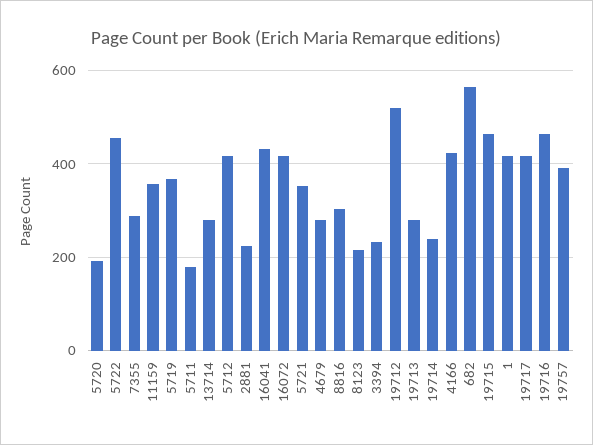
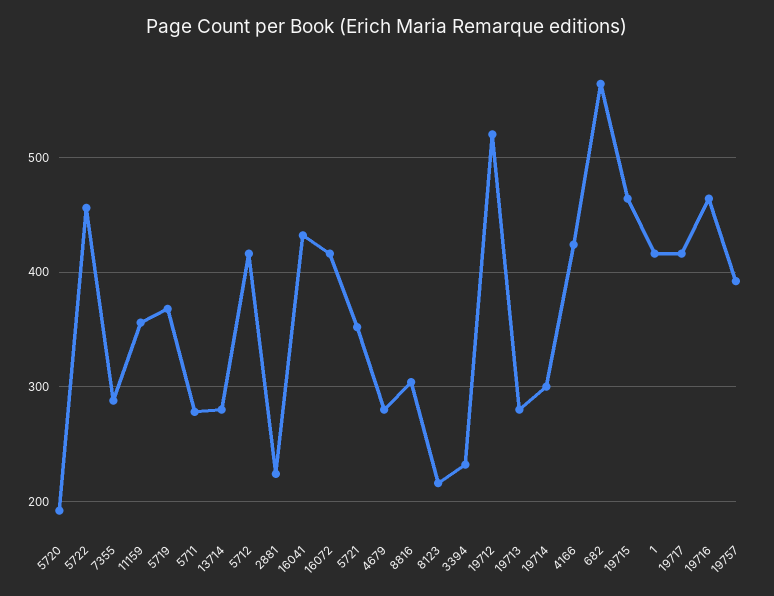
  {
    "5720": 190,
    "5722": 460,
    "7355": 290,
    "11159": 360,
    "5719": 370,
-   "5711": 180,
+   "5711": 280,
    "13714": 280,
    "5712": 420,
    "2881": 220,
    "16041": 430,
    "16072": 420,
    "5721": 350,
    "4679": 280,
    "8816": 300,
    "8123": 220,
    "3394": 230,
    "19712": 520,
    "19713": 280,
-   "19714": 240,
+   "19714": 300,
    "4166": 420,
    "682": 560,
    "19715": 460,
    "1": 420,
    "19717": 420,
    "19716": 460,
    "19757": 390
  }

